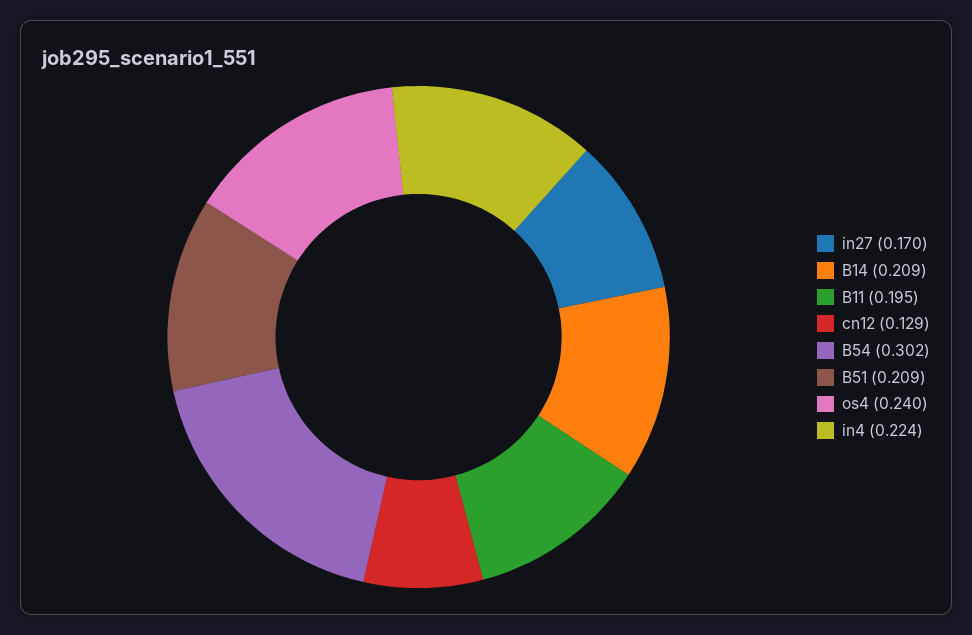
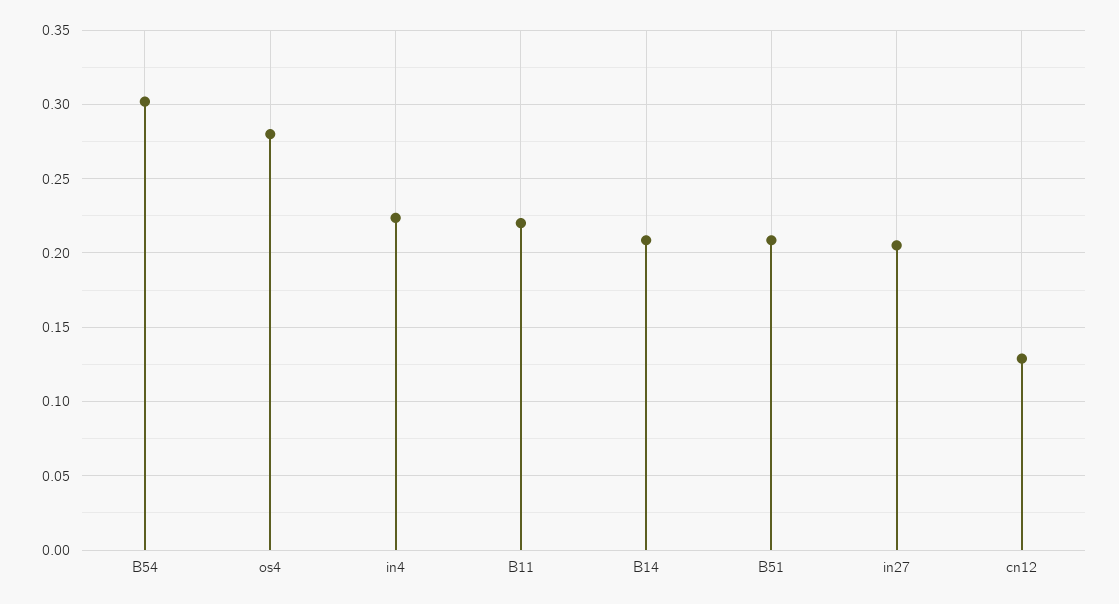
  {
-   "in27": 0.17,
+   "in27": 0.205,
    "B14": 0.209,
-   "B11": 0.195,
+   "B11": 0.22,
    "cn12": 0.129,
    "B54": 0.302,
    "B51": 0.209,
-   "os4": 0.24,
+   "os4": 0.28,
    "in4": 0.224
  }

